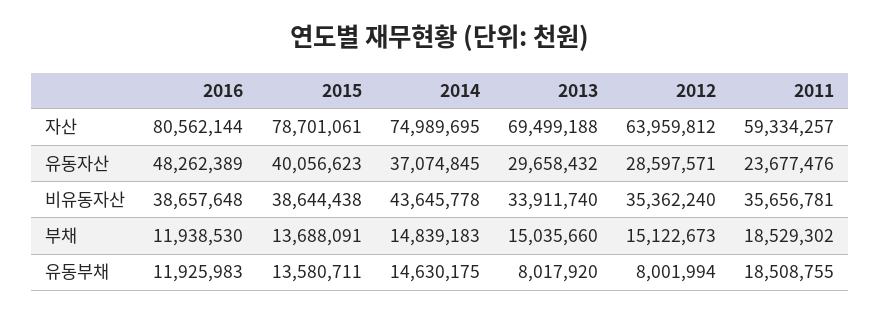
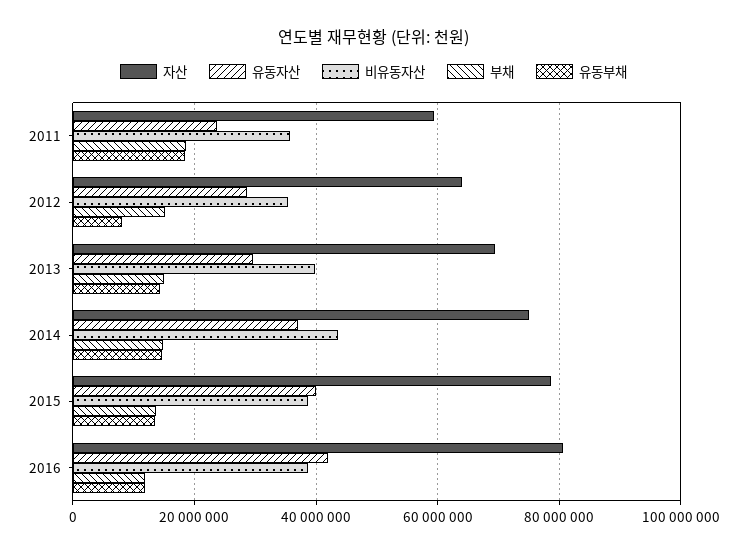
  {
    "자산": {
      "2016": 80562144,
      "2015": 78701061,
      "2014": 74989695,
      "2013": 69499188,
      "2012": 63959812,
      "2011": 59334257
    },
    "유동자산": {
-     "2016": 48262389,
+     "2016": 42000000,
      "2015": 40056623,
      "2014": 37074845,
      "2013": 29658432,
      "2012": 28597571,
      "2011": 23677476
    },
    "비유동자산": {
      "2016": 38657648,
      "2015": 38644438,
      "2014": 43645778,
-     "2013": 33911740,
+     "2013": 40000000,
      "2012": 35362240,
      "2011": 35656781
    },
    "부채": {
      "2016": 11938530,
      "2015": 13688091,
      "2014": 14839183,
      "2013": 15035660,
      "2012": 15122673,
      "2011": 18529302
    },
    "유동부채": {
      "2016": 11925983,
      "2015": 13580711,
      "2014": 14630175,
-     "2013": 8017920,
+     "2013": 14000000,
      "2012": 8001994,
      "2011": 18508755
    }
  }

